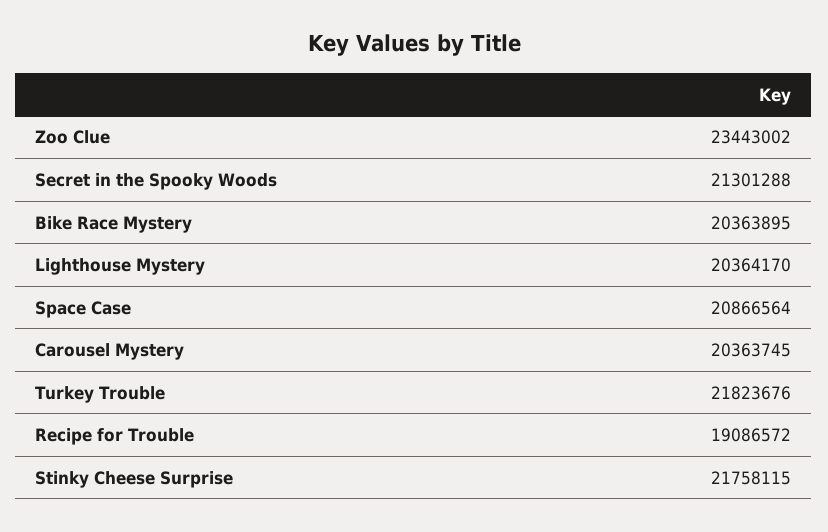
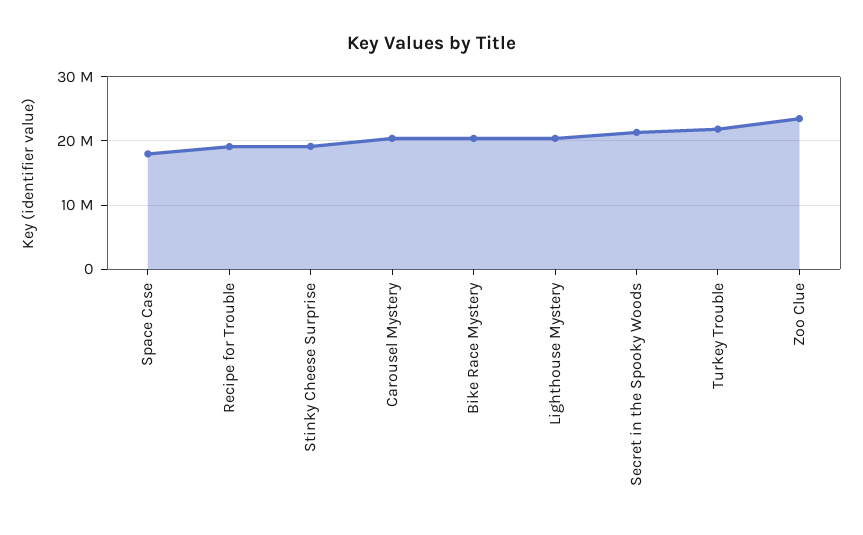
  {
    "Zoo Clue": 23443002,
    "Secret in the Spooky Woods": 21301288,
    "Bike Race Mystery": 20363895,
    "Lighthouse Mystery": 20364170,
-   "Space Case": 20866564,
+   "Space Case": 18000000,
    "Carousel Mystery": 20363745,
    "Turkey Trouble": 21823676,
    "Recipe for Trouble": 19086572,
-   "Stinky Cheese Surprise": 21758115
+   "Stinky Cheese Surprise": 19000000
  }

